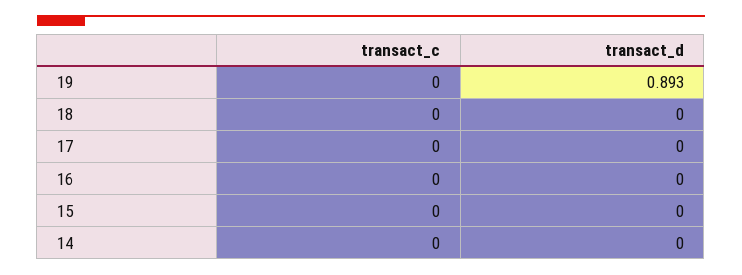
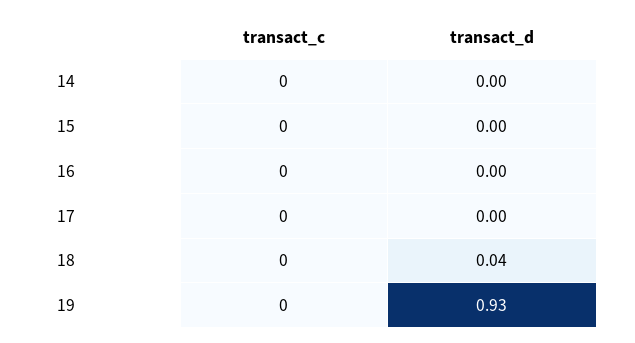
  {
    "transact_c": {
      "19": 0,
      "18": 0,
      "17": 0,
      "16": 0,
      "15": 0,
      "14": 0
    },
    "transact_d": {
-     "19": 0.893,
+     "19": 0.93,
-     "18": 0,
+     "18": 0.04,
      "17": 0,
      "16": 0,
      "15": 0,
      "14": 0
    }
  }

